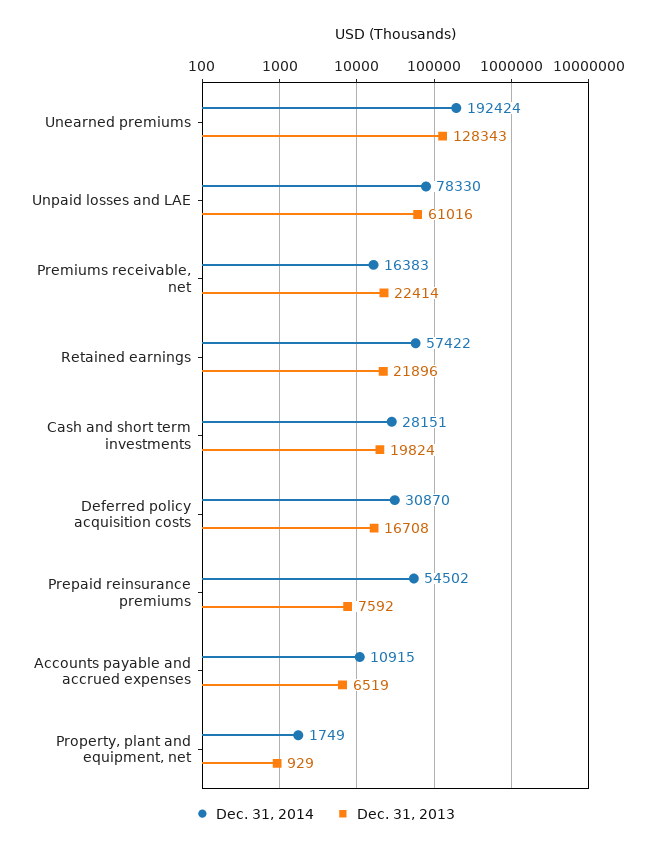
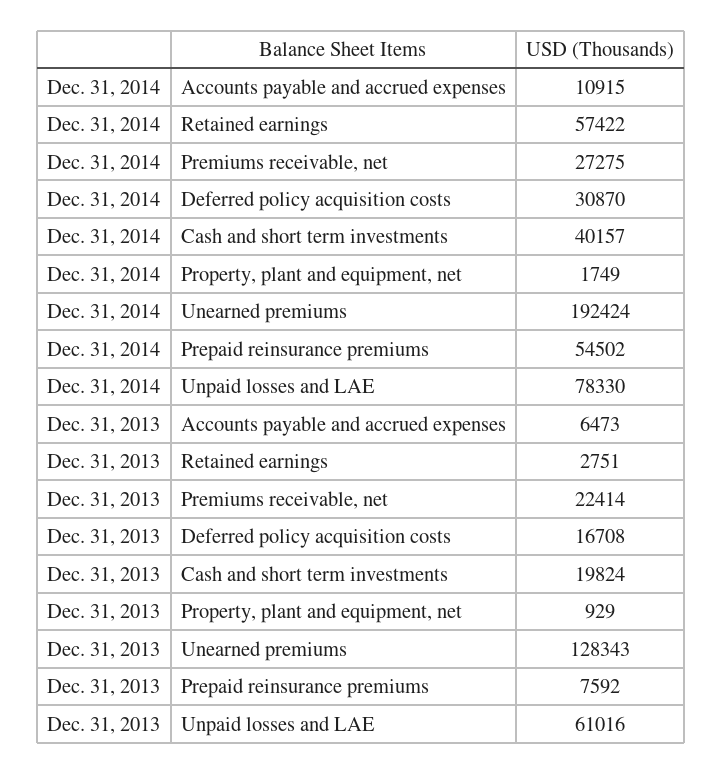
  {
    "Dec. 31, 2014": {
      "Unearned premiums": 192424,
      "Unpaid losses and LAE": 78330,
-     "Premiums receivable, net": 16383,
+     "Premiums receivable, net": 27275,
      "Retained earnings": 57422,
-     "Cash and short term investments": 28151,
+     "Cash and short term investments": 40157,
      "Deferred policy acquisition costs": 30870,
      "Prepaid reinsurance premiums": 54502,
      "Accounts payable and accrued expenses": 10915,
      "Property, plant and equipment, net": 1749
    },
    "Dec. 31, 2013": {
      "Unearned premiums": 128343,
      "Unpaid losses and LAE": 61016,
      "Premiums receivable, net": 22414,
-     "Retained earnings": 21896,
+     "Retained earnings": 2751,
      "Cash and short term investments": 19824,
      "Deferred policy acquisition costs": 16708,
      "Prepaid reinsurance premiums": 7592,
-     "Accounts payable and accrued expenses": 6519,
+     "Accounts payable and accrued expenses": 6473,
      "Property, plant and equipment, net": 929
    }
  }

